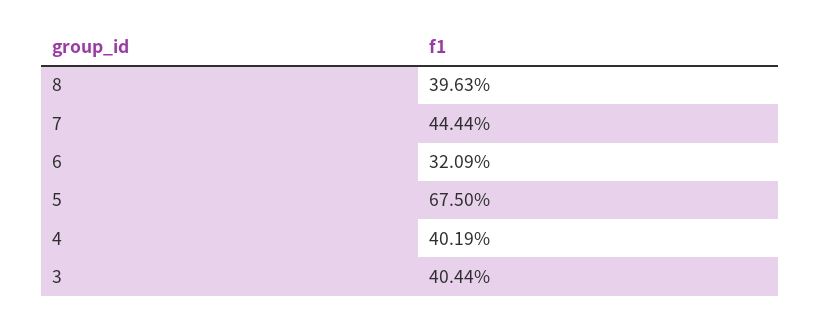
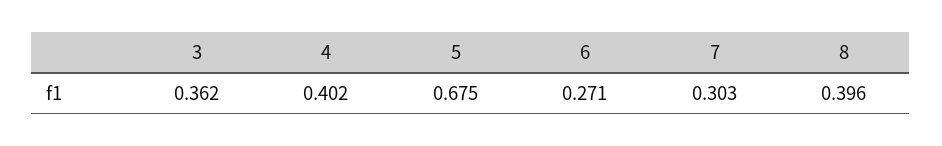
  {
    "8": 0.3963,
-   "7": 0.4444,
+   "7": 0.303,
-   "6": 0.3209,
+   "6": 0.271,
    "5": 0.675,
    "4": 0.4019,
-   "3": 0.4044
+   "3": 0.362
  }

